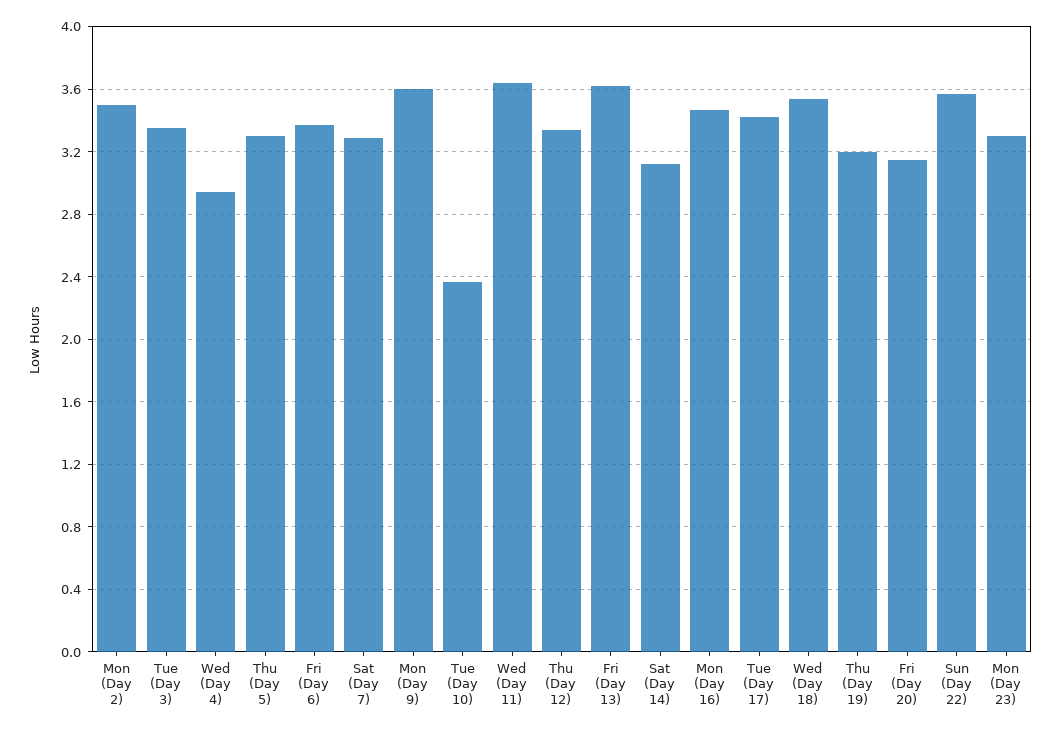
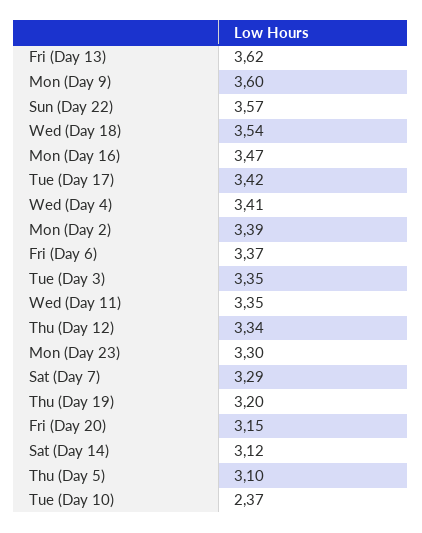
  {
-   "Mon (Day 2)": 3.5,
+   "Mon (Day 2)": 3.39,
    "Tue (Day 3)": 3.35,
-   "Wed (Day 4)": 2.95,
+   "Wed (Day 4)": 3.41,
-   "Thu (Day 5)": 3.3,
+   "Thu (Day 5)": 3.1,
    "Fri (Day 6)": 3.37,
    "Sat (Day 7)": 3.29,
    "Mon (Day 9)": 3.6,
    "Tue (Day 10)": 2.37,
-   "Wed (Day 11)": 3.65,
+   "Wed (Day 11)": 3.35,
    "Thu (Day 12)": 3.34,
    "Fri (Day 13)": 3.62,
    "Sat (Day 14)": 3.12,
    "Mon (Day 16)": 3.47,
    "Tue (Day 17)": 3.42,
    "Wed (Day 18)": 3.54,
    "Thu (Day 19)": 3.2,
    "Fri (Day 20)": 3.15,
    "Sun (Day 22)": 3.57,
    "Mon (Day 23)": 3.3
  }

